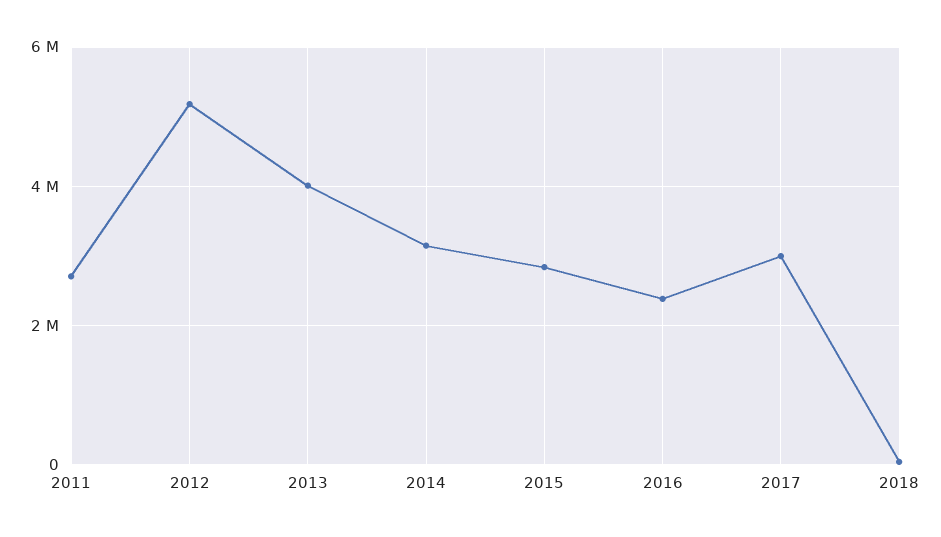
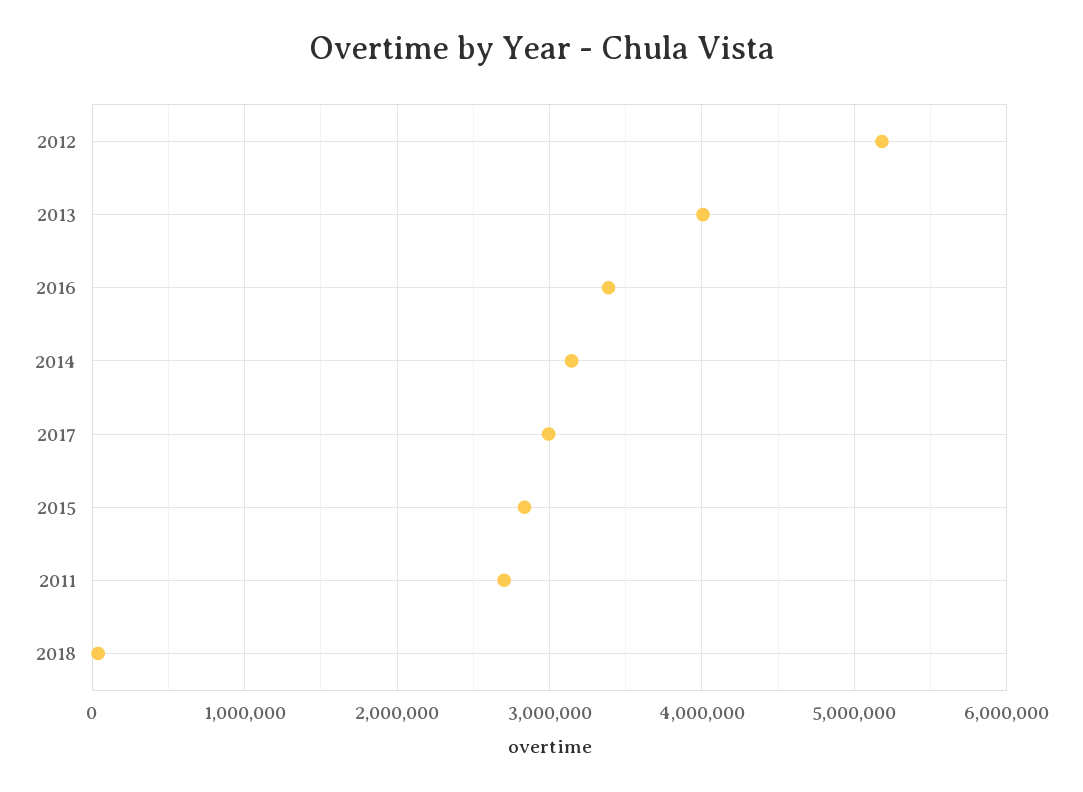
  {
    "2011": 2700000,
    "2012": 5200000,
    "2013": 4000000,
    "2014": 3100000,
    "2015": 2800000,
-   "2016": 2400000,
+   "2016": 3400000,
    "2017": 3000000,
    "2018": 0
  }

